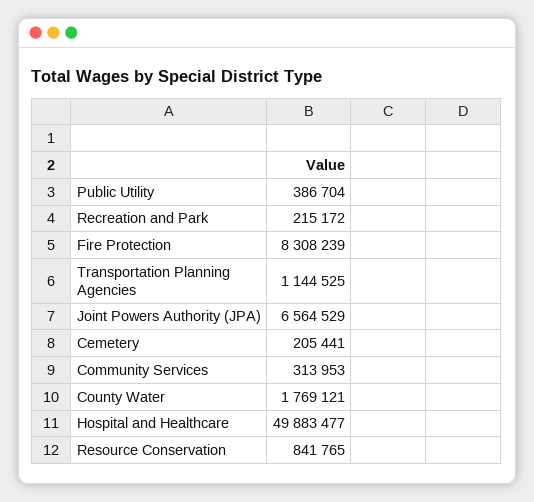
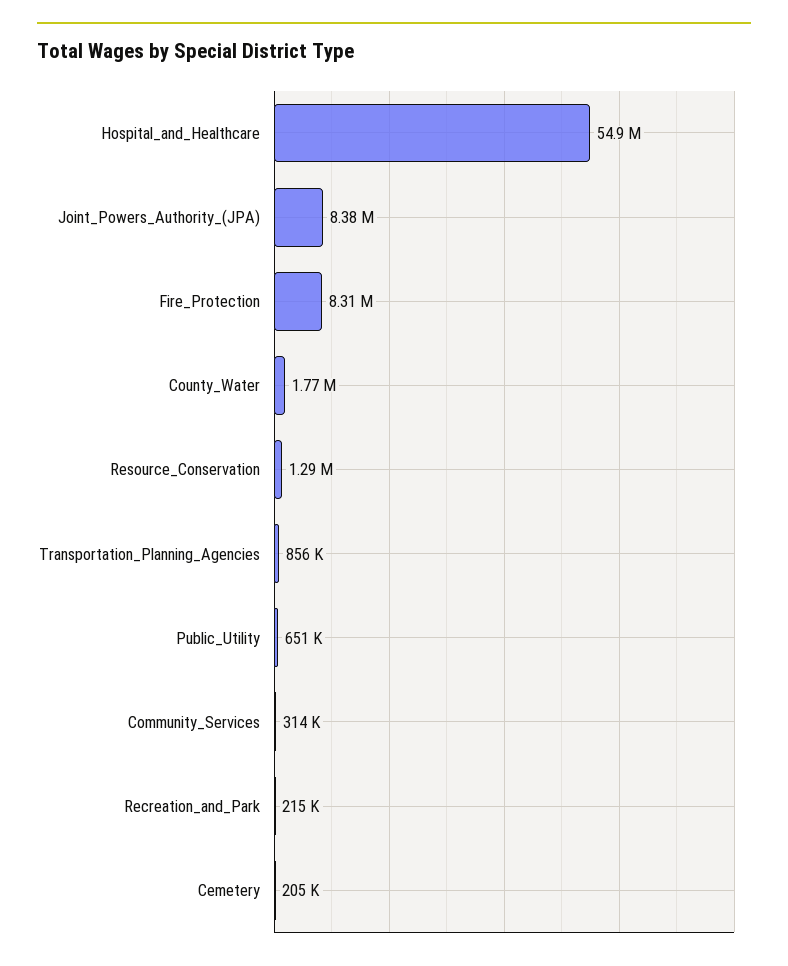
  {
-   "Public Utility": 386704,
+   "Public Utility": 651000,
    "Recreation and Park": 215172,
    "Fire Protection": 8308239,
-   "Transportation Planning Agencies": 1144525,
+   "Transportation Planning Agencies": 856000,
-   "Joint Powers Authority (JPA)": 6564529,
+   "Joint Powers Authority (JPA)": 8380000,
    "Cemetery": 205441,
    "Community Services": 313953,
    "County Water": 1769121,
-   "Hospital and Healthcare": 49883477,
+   "Hospital and Healthcare": 54900000,
-   "Resource Conservation": 841765
+   "Resource Conservation": 1290000
  }

